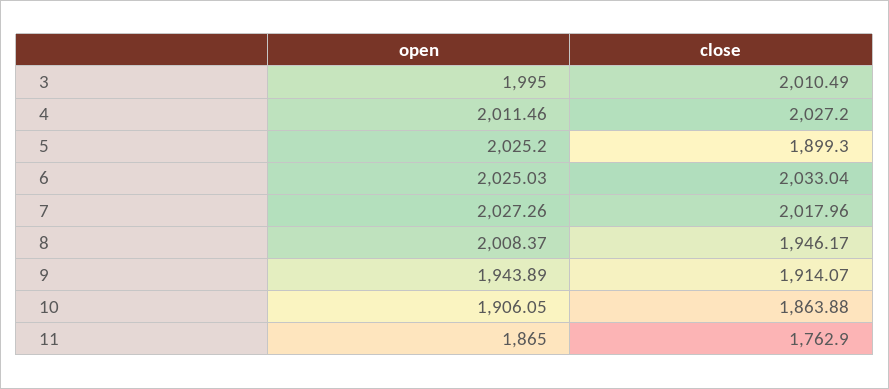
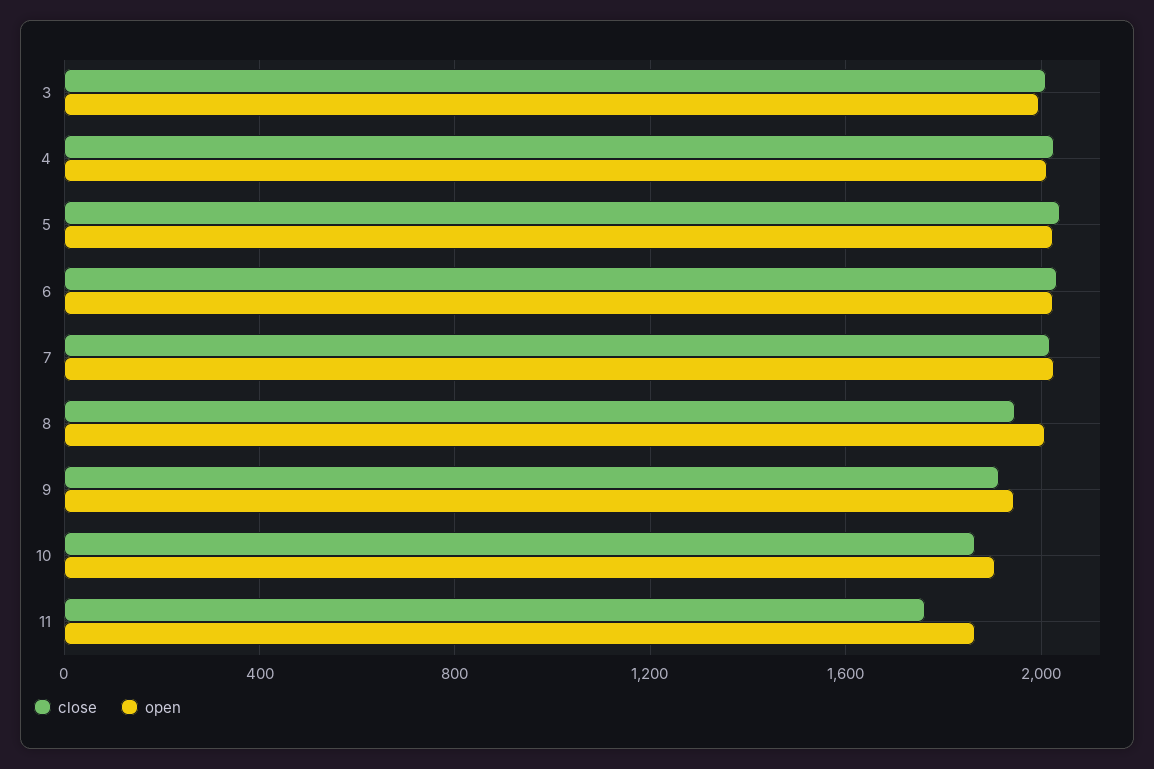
  {
    "open": {
      "3": 1995,
      "4": 2011.46,
      "5": 2025.2,
      "6": 2025.03,
      "7": 2027.26,
      "8": 2008.37,
      "9": 1943.89,
      "10": 1906.05,
      "11": 1865
    },
    "close": {
      "3": 2010.49,
      "4": 2027.2,
-     "5": 1899.3,
+     "5": 2050,
      "6": 2033.04,
      "7": 2017.96,
      "8": 1946.17,
      "9": 1914.07,
      "10": 1863.88,
      "11": 1762.9
    }
  }

